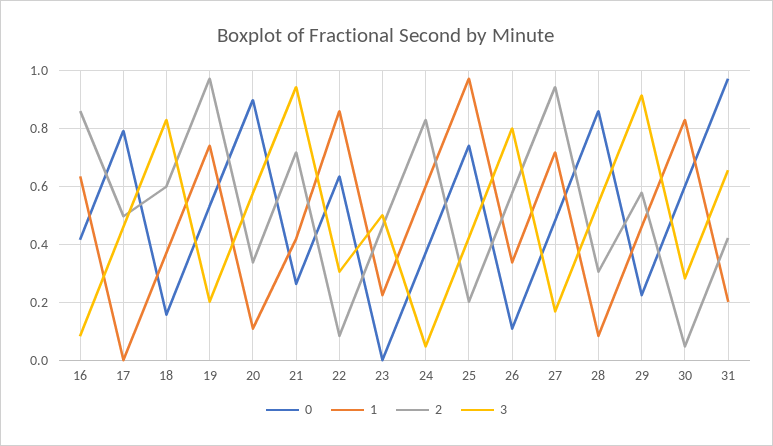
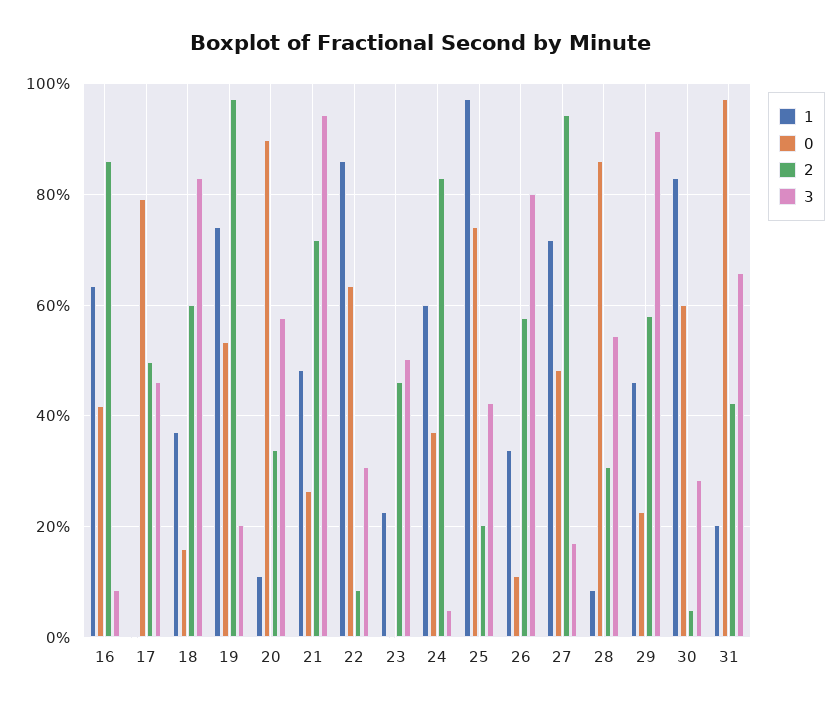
  {
    "0": {
      "16": 0.42,
      "17": 0.8,
      "18": 0.16,
      "19": 0.54,
      "20": 0.9,
      "21": 0.26,
      "22": 0.64,
      "23": 0,
      "24": 0.38,
      "25": 0.74,
      "26": 0.12,
      "27": 0.48,
      "28": 0.86,
      "29": 0.22,
      "30": 0.6,
      "31": 0.98
    },
    "1": {
      "16": 0.64,
      "17": 0,
      "18": 0.38,
      "19": 0.74,
      "20": 0.12,
-     "21": 0.425,
+     "21": 0.48,
      "22": 0.86,
      "23": 0.22,
      "24": 0.6,
      "25": 0.98,
      "26": 0.34,
      "27": 0.72,
      "28": 0.08,
      "29": 0.46,
      "30": 0.82,
      "31": 0.2
    },
    "2": {
      "16": 0.86,
      "17": 0.5,
      "18": 0.6,
      "19": 0.98,
      "20": 0.34,
      "21": 0.72,
      "22": 0.08,
      "23": 0.46,
      "24": 0.82,
      "25": 0.2,
      "26": 0.58,
      "27": 0.94,
      "28": 0.3,
      "29": 0.58,
      "30": 0.04,
      "31": 0.42
    },
    "3": {
      "16": 0.08,
      "17": 0.46,
      "18": 0.82,
      "19": 0.2,
      "20": 0.58,
      "21": 0.94,
      "22": 0.3,
      "23": 0.5,
      "24": 0.04,
      "25": 0.42,
      "26": 0.8,
      "27": 0.18,
      "28": 0.54,
      "29": 0.92,
      "30": 0.28,
      "31": 0.66
    }
  }

